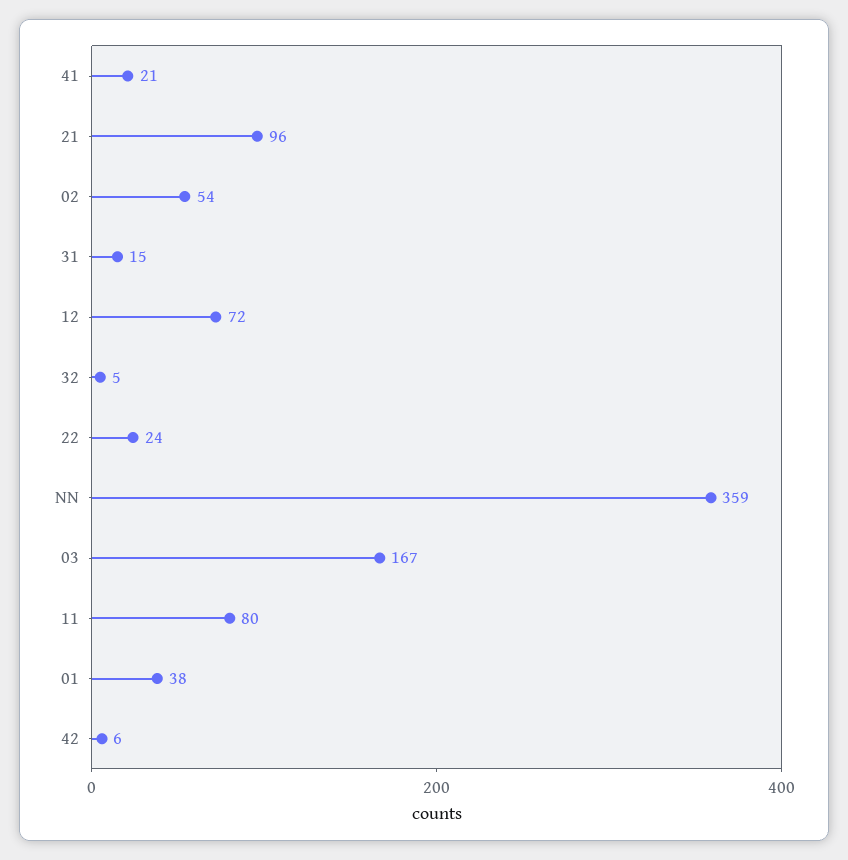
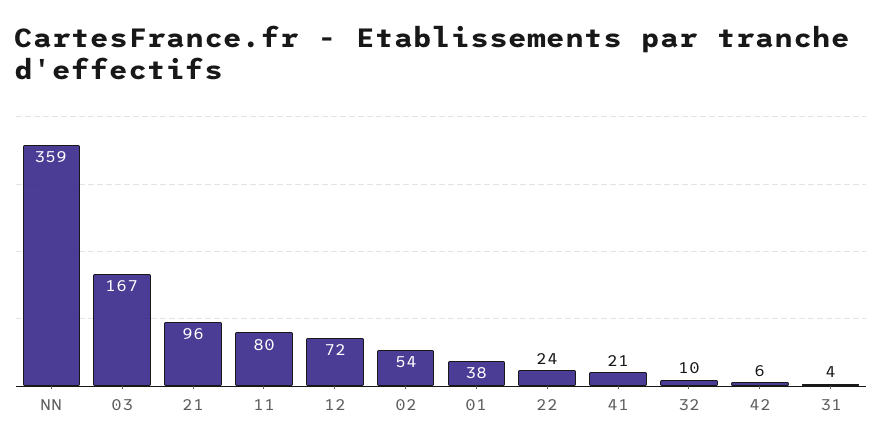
  {
    "41": 21,
    "21": 96,
    "02": 54,
-   "31": 15,
+   "31": 4,
    "12": 72,
-   "32": 5,
+   "32": 10,
    "22": 24,
    "NN": 359,
    "03": 167,
    "11": 80,
    "01": 38,
    "42": 6
  }

